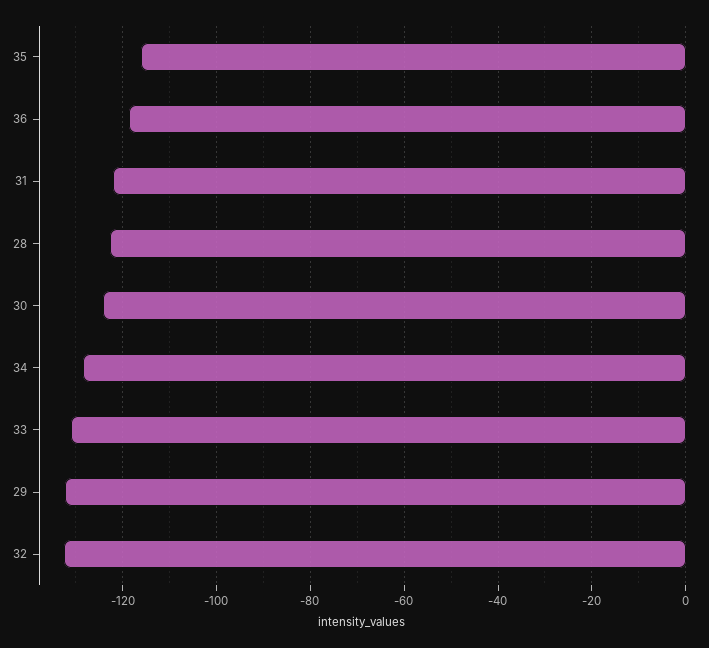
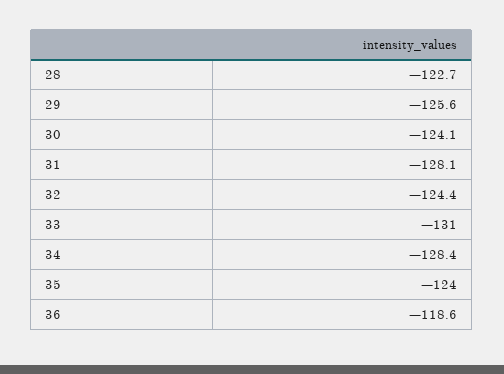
  {
-   "35": -116,
+   "35": -124,
    "36": -118.6,
-   "31": -122,
+   "31": -128.1,
    "28": -122.7,
    "30": -124.1,
    "34": -128.4,
    "33": -131,
-   "29": -132,
+   "29": -125.6,
-   "32": -132
+   "32": -124.4
  }

